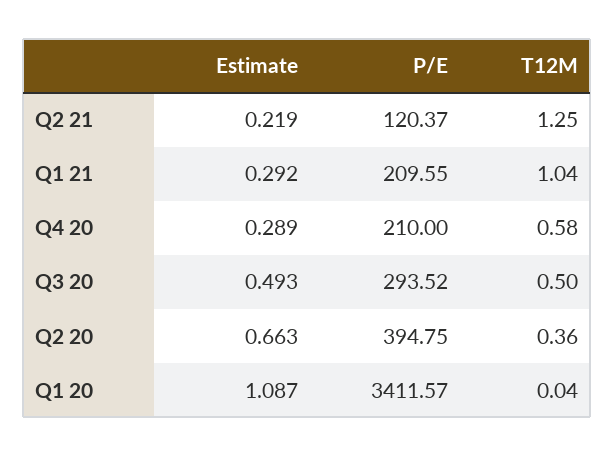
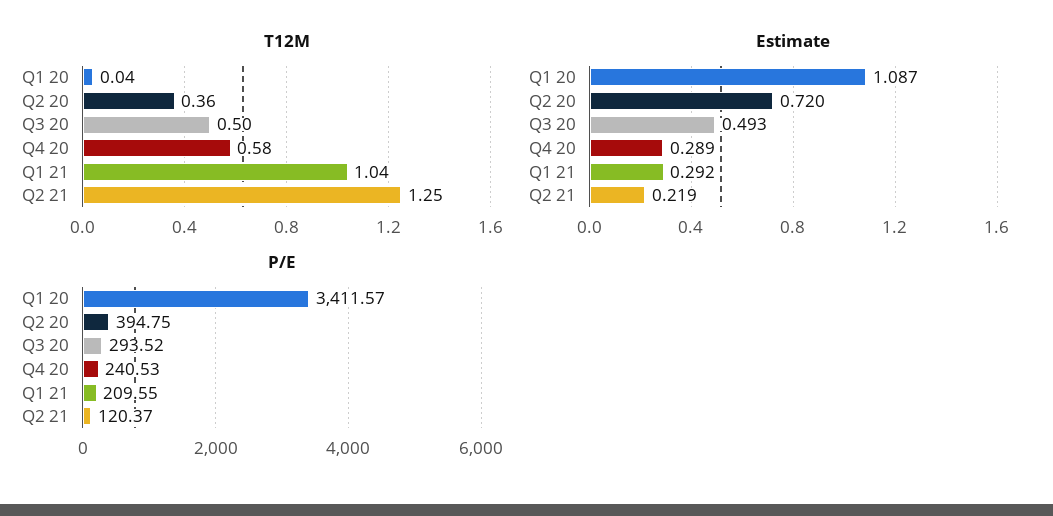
  {
    "Estimate": {
      "Q2 21": 0.219,
      "Q1 21": 0.292,
      "Q4 20": 0.289,
      "Q3 20": 0.493,
-     "Q2 20": 0.663,
+     "Q2 20": 0.72,
      "Q1 20": 1.087
    },
    "P/E": {
      "Q2 21": 120.37,
      "Q1 21": 209.55,
-     "Q4 20": 210,
+     "Q4 20": 240.53,
      "Q3 20": 293.52,
      "Q2 20": 394.75,
      "Q1 20": 3411.57
    },
    "T12M": {
      "Q2 21": 1.25,
      "Q1 21": 1.04,
      "Q4 20": 0.58,
      "Q3 20": 0.5,
      "Q2 20": 0.36,
      "Q1 20": 0.04
    }
  }

